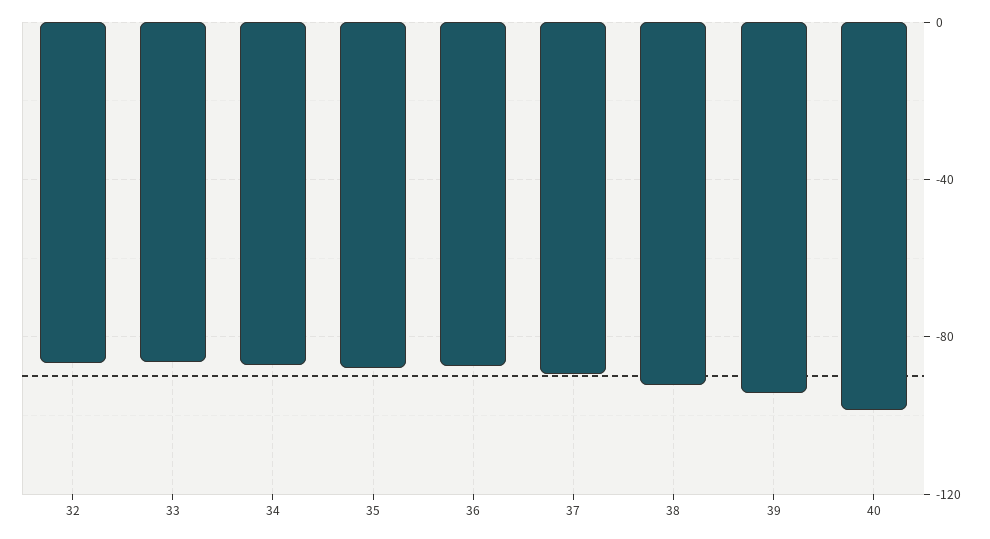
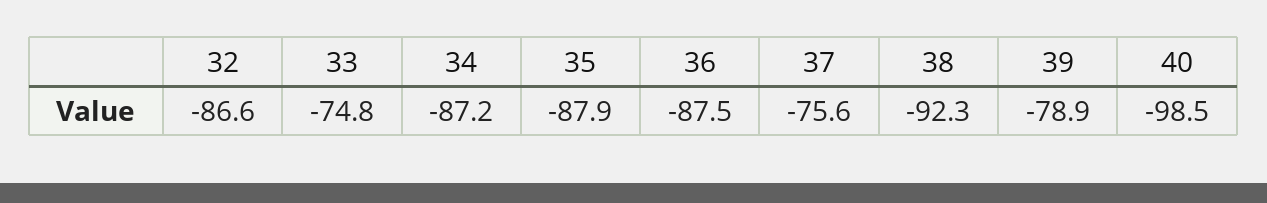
  {
    "32": -86.6,
-   "33": -85,
+   "33": -74.8,
    "34": -87.2,
    "35": -87.9,
    "36": -87.5,
-   "37": -90,
+   "37": -75.6,
    "38": -92.3,
-   "39": -95,
+   "39": -78.9,
    "40": -98.5
  }

